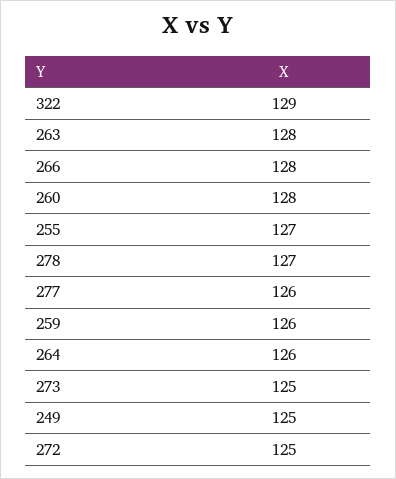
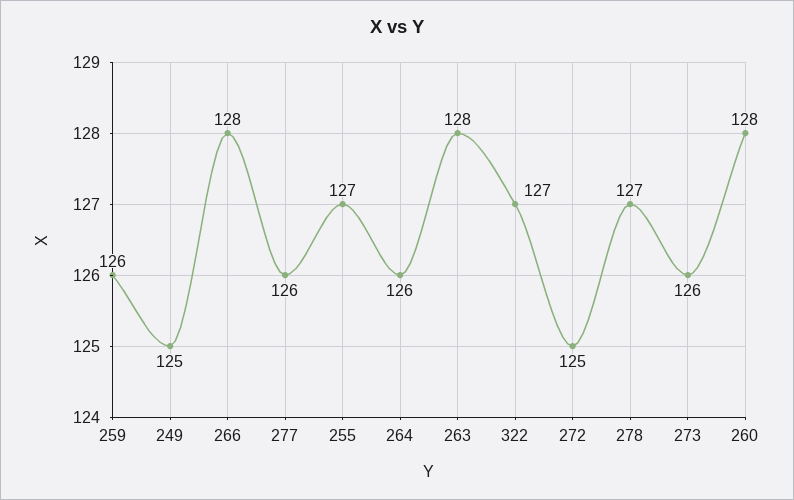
  {
-   "322": 129,
+   "322": 127,
    "263": 128,
    "266": 128,
    "260": 128,
    "255": 127,
    "278": 127,
    "277": 126,
    "259": 126,
    "264": 126,
-   "273": 125,
+   "273": 126,
    "249": 125,
    "272": 125
  }

